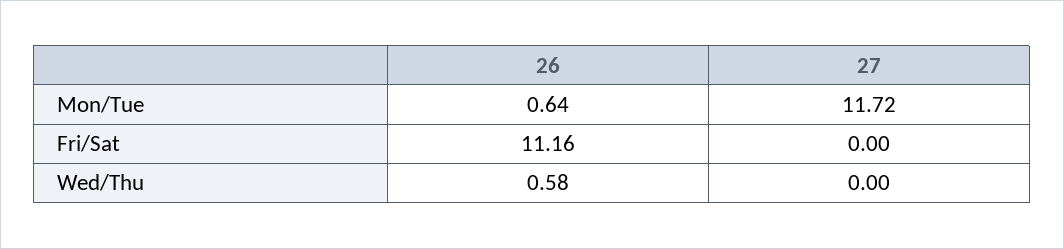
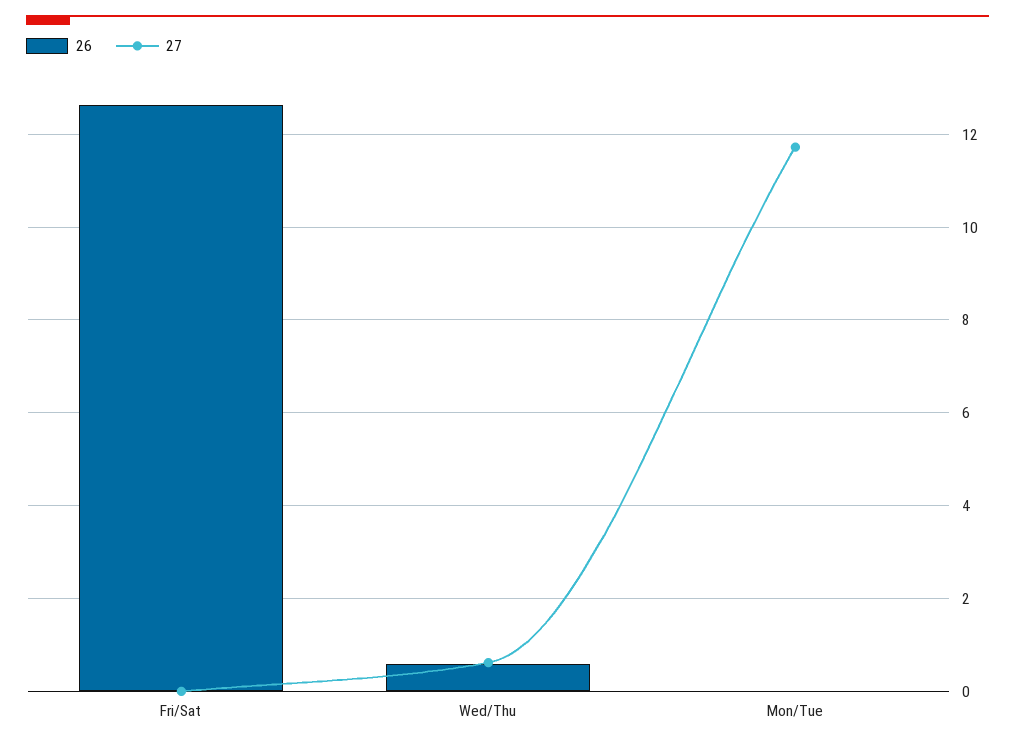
  {
    "26": {
-     "Mon/Tue": 0.64,
+     "Mon/Tue": 0,
-     "Fri/Sat": 11.16,
+     "Fri/Sat": 12.6,
      "Wed/Thu": 0.58
    },
    "27": {
      "Mon/Tue": 11.72,
      "Fri/Sat": 0,
-     "Wed/Thu": 0
+     "Wed/Thu": 0.6
    }
  }

